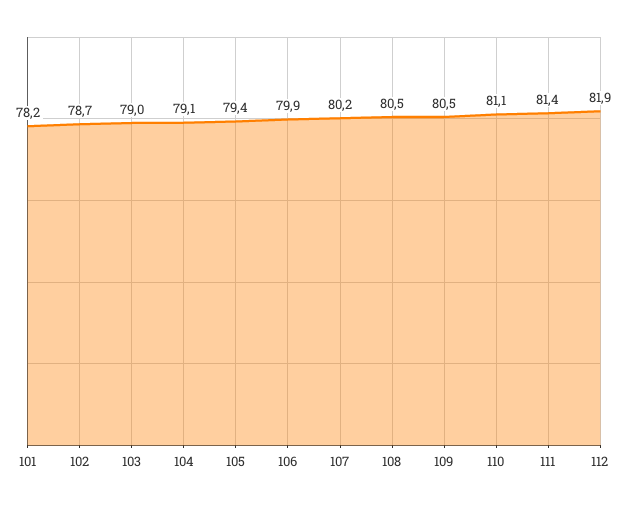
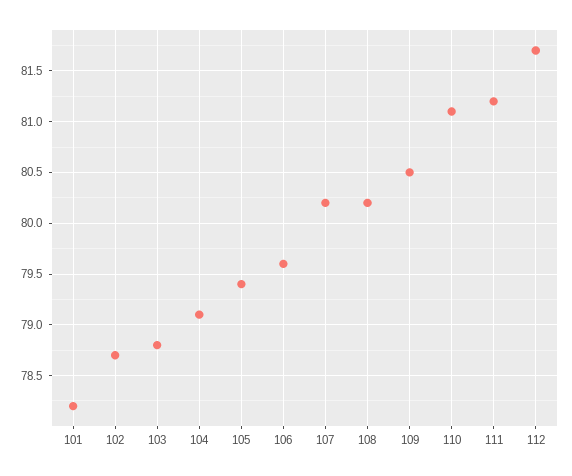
  {
    "101": 78.2,
    "102": 78.7,
-   "103": 79,
+   "103": 78.8,
    "104": 79.1,
    "105": 79.4,
-   "106": 79.9,
+   "106": 79.6,
    "107": 80.2,
-   "108": 80.5,
+   "108": 80.2,
    "109": 80.5,
    "110": 81.1,
-   "111": 81.4,
+   "111": 81.2,
-   "112": 81.9
+   "112": 81.7
  }

